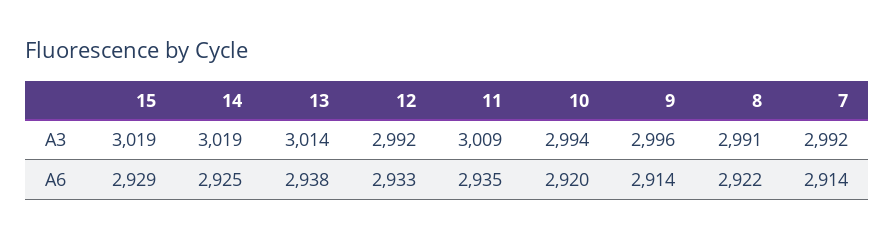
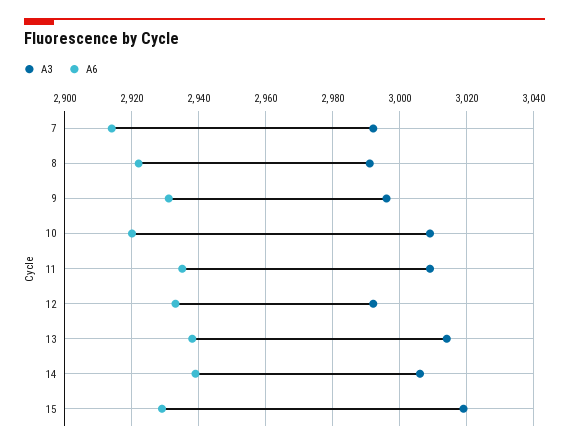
  {
    "A3": {
      "15": 3019,
-     "14": 3019,
+     "14": 3005,
      "13": 3014,
      "12": 2992,
      "11": 3009,
-     "10": 2994,
+     "10": 3010,
      "9": 2996,
      "8": 2991,
      "7": 2992
    },
    "A6": {
      "15": 2929,
-     "14": 2925,
+     "14": 2940,
      "13": 2938,
      "12": 2933,
      "11": 2935,
      "10": 2920,
-     "9": 2914,
+     "9": 2930,
      "8": 2922,
      "7": 2914
    }
  }

